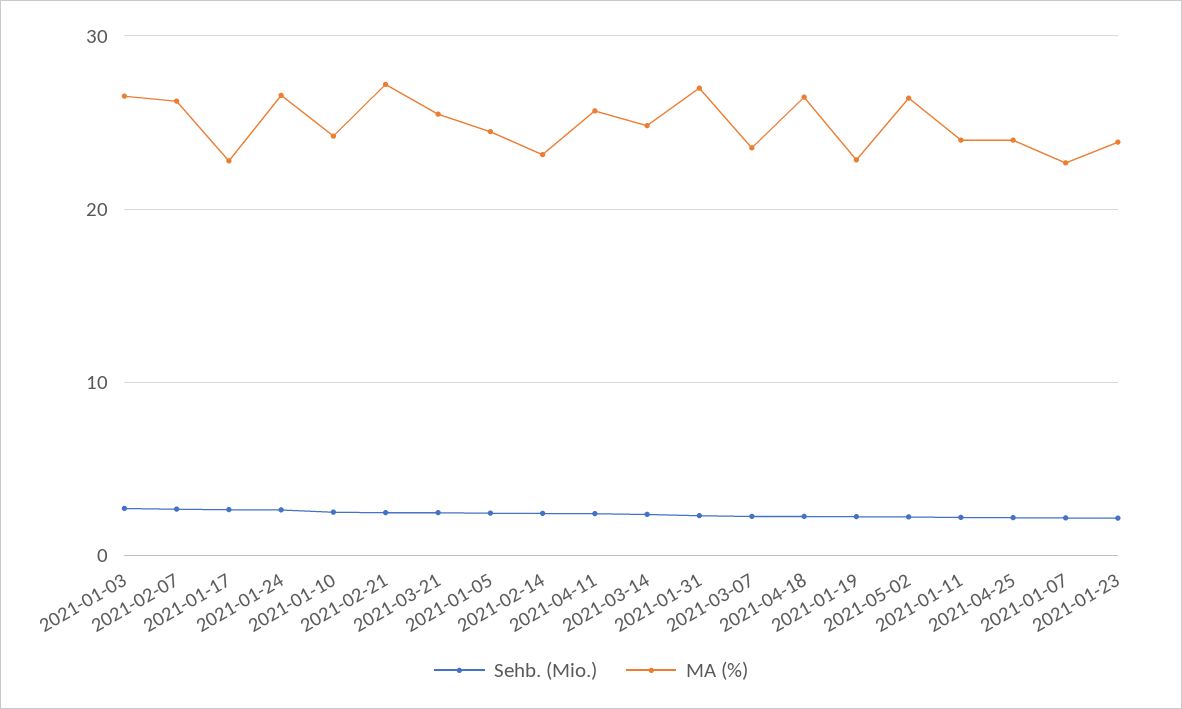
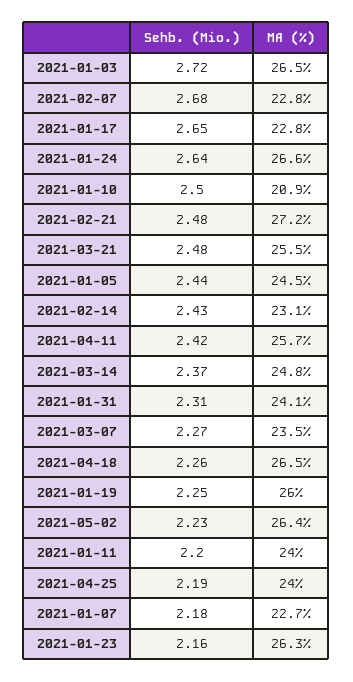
  {
    "Sehb. (Mio.)": {
      "2021-01-03": 2.72,
      "2021-02-07": 2.68,
      "2021-01-17": 2.65,
      "2021-01-24": 2.64,
      "2021-01-10": 2.5,
      "2021-02-21": 2.48,
      "2021-03-21": 2.48,
      "2021-01-05": 2.44,
      "2021-02-14": 2.43,
      "2021-04-11": 2.42,
      "2021-03-14": 2.37,
      "2021-01-31": 2.31,
      "2021-03-07": 2.27,
      "2021-04-18": 2.26,
      "2021-01-19": 2.25,
      "2021-05-02": 2.23,
      "2021-01-11": 2.2,
      "2021-04-25": 2.19,
      "2021-01-07": 2.18,
      "2021-01-23": 2.16
    },
    "MA (%)": {
      "2021-01-03": 26.5,
-     "2021-02-07": 26,
+     "2021-02-07": 22.8,
      "2021-01-17": 22.8,
      "2021-01-24": 26.6,
-     "2021-01-10": 24,
+     "2021-01-10": 20.9,
      "2021-02-21": 27.2,
      "2021-03-21": 25.5,
      "2021-01-05": 24.5,
      "2021-02-14": 23.1,
      "2021-04-11": 25.7,
      "2021-03-14": 24.8,
-     "2021-01-31": 27,
+     "2021-01-31": 24.1,
      "2021-03-07": 23.5,
      "2021-04-18": 26.5,
-     "2021-01-19": 23,
+     "2021-01-19": 26,
      "2021-05-02": 26.4,
      "2021-01-11": 24,
      "2021-04-25": 24,
      "2021-01-07": 22.7,
-     "2021-01-23": 24
+     "2021-01-23": 26.3
    }
  }

